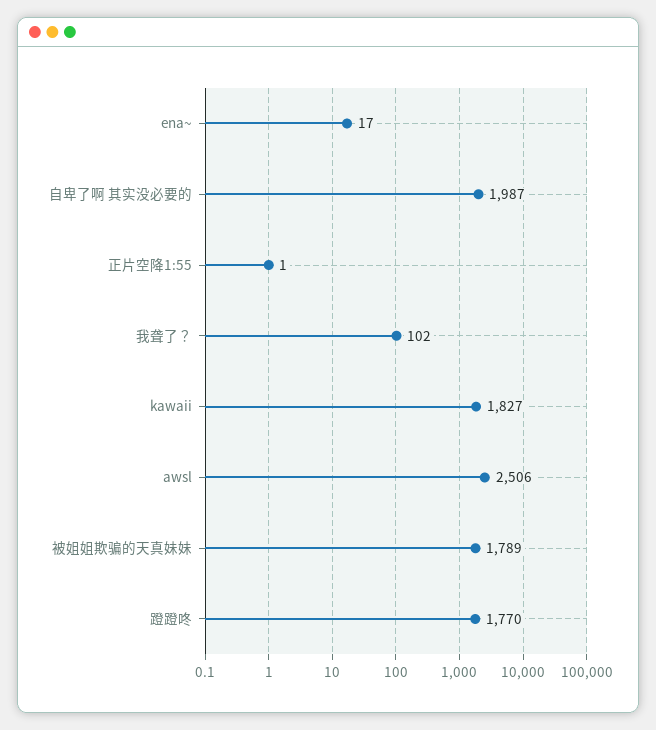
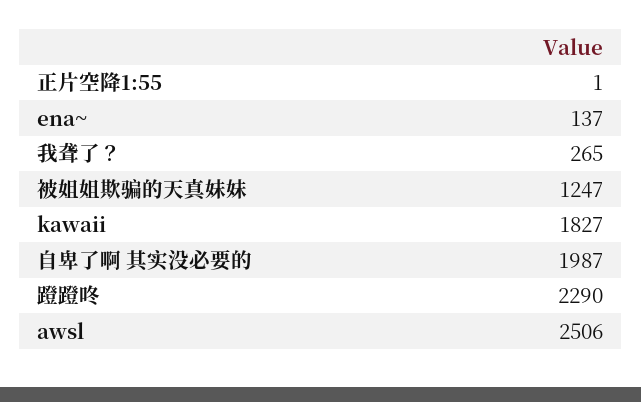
  {
-   "ena~": 17,
+   "ena~": 137,
    "自卑了啊 其实没必要的": 1987,
    "正片空降1:55": 1,
-   "我聋了？": 102,
+   "我聋了？": 265,
    "kawaii": 1827,
    "awsl": 2506,
-   "被姐姐欺骗的天真妹妹": 1789,
+   "被姐姐欺骗的天真妹妹": 1247,
-   "蹬蹬咚": 1770
+   "蹬蹬咚": 2290
  }

